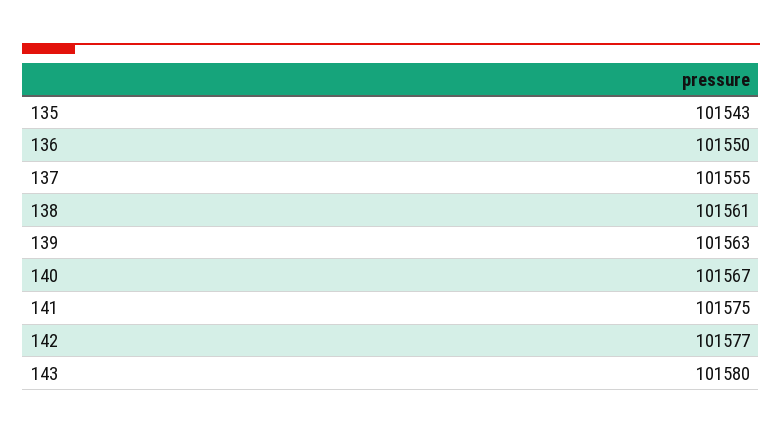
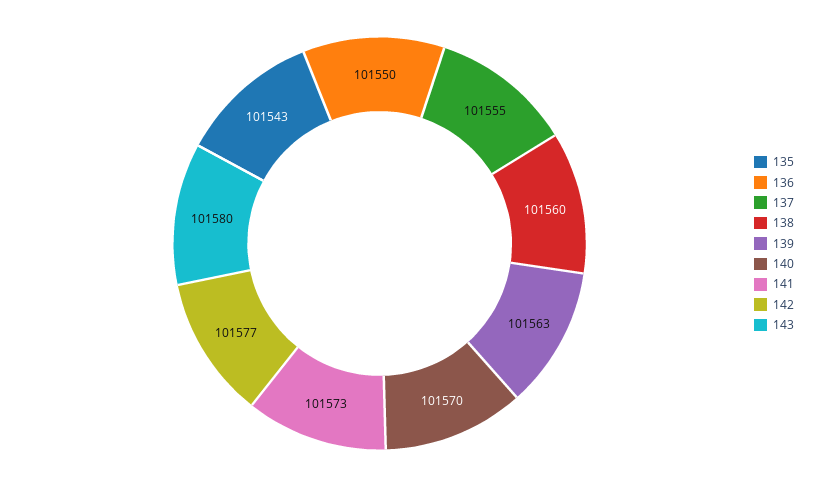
  {
    "135": 101543,
    "136": 101550,
    "137": 101555,
-   "138": 101561,
+   "138": 101560,
    "139": 101563,
-   "140": 101567,
+   "140": 101570,
-   "141": 101575,
+   "141": 101573,
    "142": 101577,
    "143": 101580
  }

